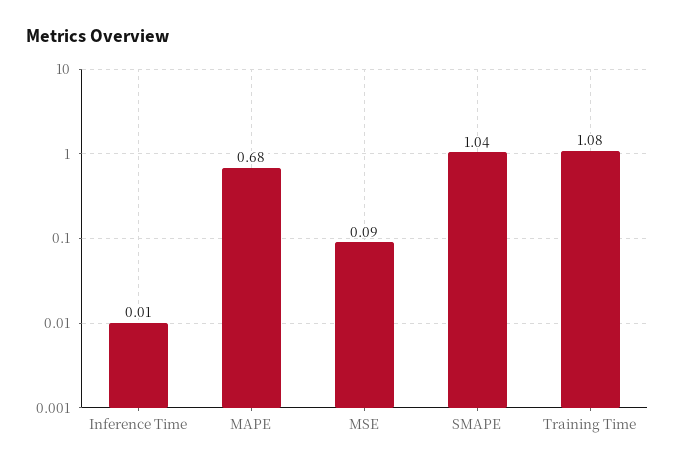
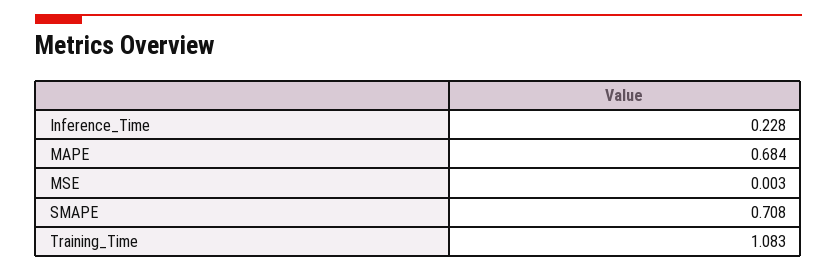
  {
-   "Inference Time": 0.01,
+   "Inference Time": 0.228,
    "MAPE": 0.684,
-   "MSE": 0.09,
+   "MSE": 0.003,
-   "SMAPE": 1.04,
+   "SMAPE": 0.708,
    "Training Time": 1.083
  }

